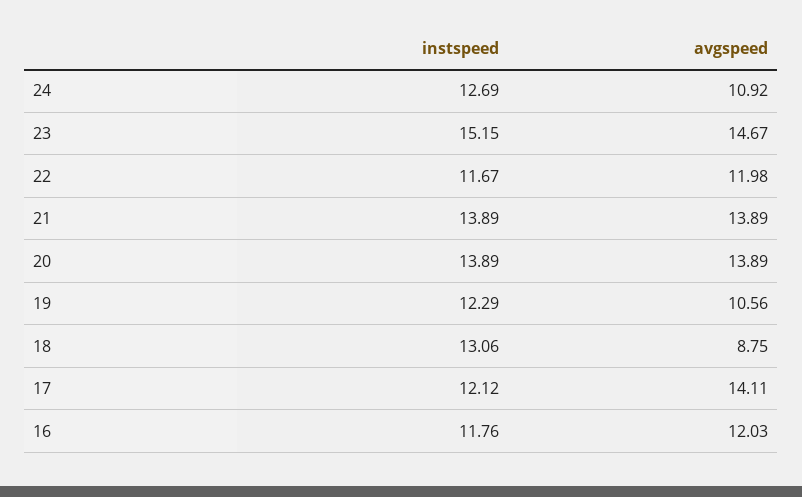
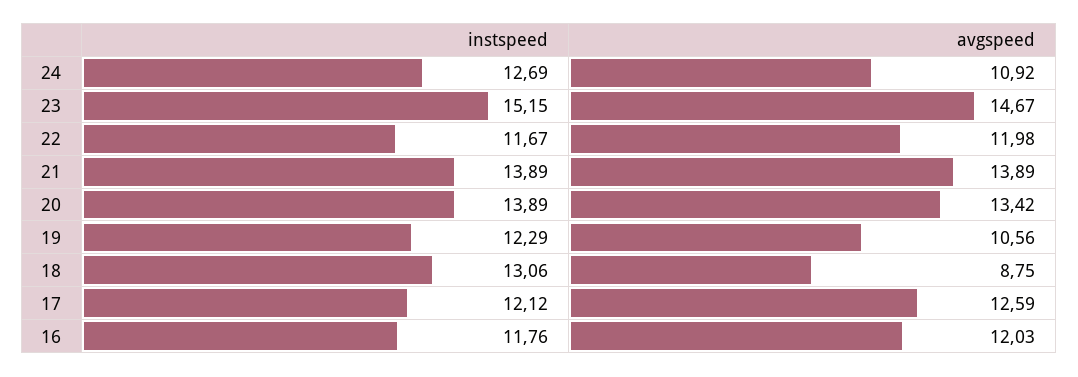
  {
    "instspeed": {
      "24": 12.69,
      "23": 15.15,
      "22": 11.67,
      "21": 13.89,
      "20": 13.89,
      "19": 12.29,
      "18": 13.06,
      "17": 12.12,
      "16": 11.76
    },
    "avgspeed": {
      "24": 10.92,
      "23": 14.67,
      "22": 11.98,
      "21": 13.89,
-     "20": 13.89,
+     "20": 13.42,
      "19": 10.56,
      "18": 8.75,
-     "17": 14.11,
+     "17": 12.59,
      "16": 12.03
    }
  }

